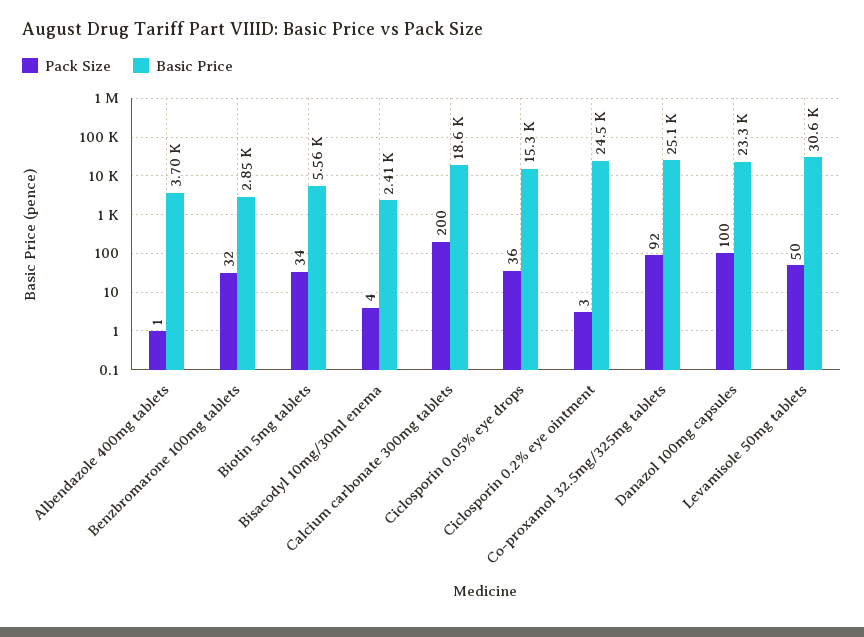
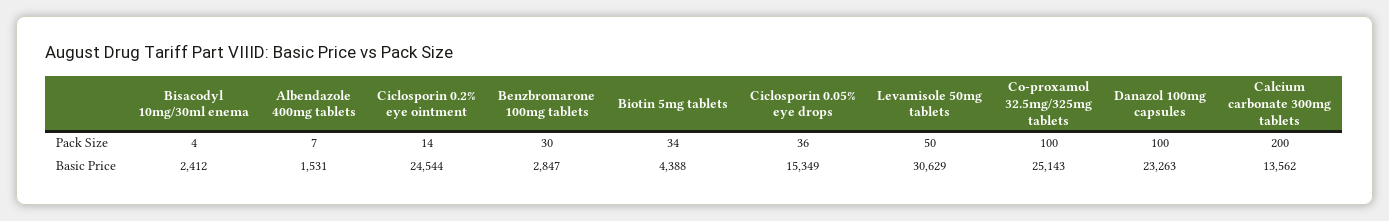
  {
    "Pack Size": {
-     "Albendazole 400mg tablets": 1,
+     "Albendazole 400mg tablets": 7,
-     "Benzbromarone 100mg tablets": 32,
+     "Benzbromarone 100mg tablets": 30,
      "Biotin 5mg tablets": 34,
      "Bisacodyl 10mg/30ml enema": 4,
      "Calcium carbonate 300mg tablets": 200,
      "Ciclosporin 0.05% eye drops": 36,
-     "Ciclosporin 0.2% eye ointment": 3,
+     "Ciclosporin 0.2% eye ointment": 14,
-     "Co-proxamol 32.5mg/325mg tablets": 92,
+     "Co-proxamol 32.5mg/325mg tablets": 100,
      "Danazol 100mg capsules": 100,
      "Levamisole 50mg tablets": 50
    },
    "Basic Price": {
-     "Albendazole 400mg tablets": 3700,
+     "Albendazole 400mg tablets": 1531,
      "Benzbromarone 100mg tablets": 2847,
-     "Biotin 5mg tablets": 5560,
+     "Biotin 5mg tablets": 4388,
      "Bisacodyl 10mg/30ml enema": 2412,
-     "Calcium carbonate 300mg tablets": 18600,
+     "Calcium carbonate 300mg tablets": 13562,
      "Ciclosporin 0.05% eye drops": 15349,
      "Ciclosporin 0.2% eye ointment": 24544,
      "Co-proxamol 32.5mg/325mg tablets": 25143,
      "Danazol 100mg capsules": 23263,
      "Levamisole 50mg tablets": 30629
    }
  }

